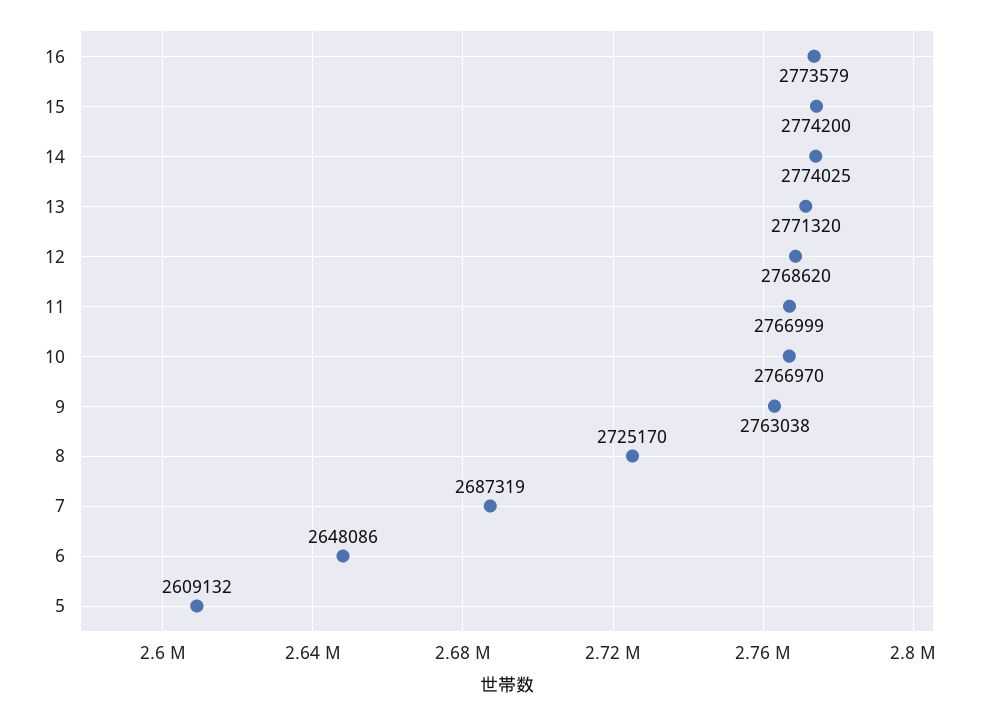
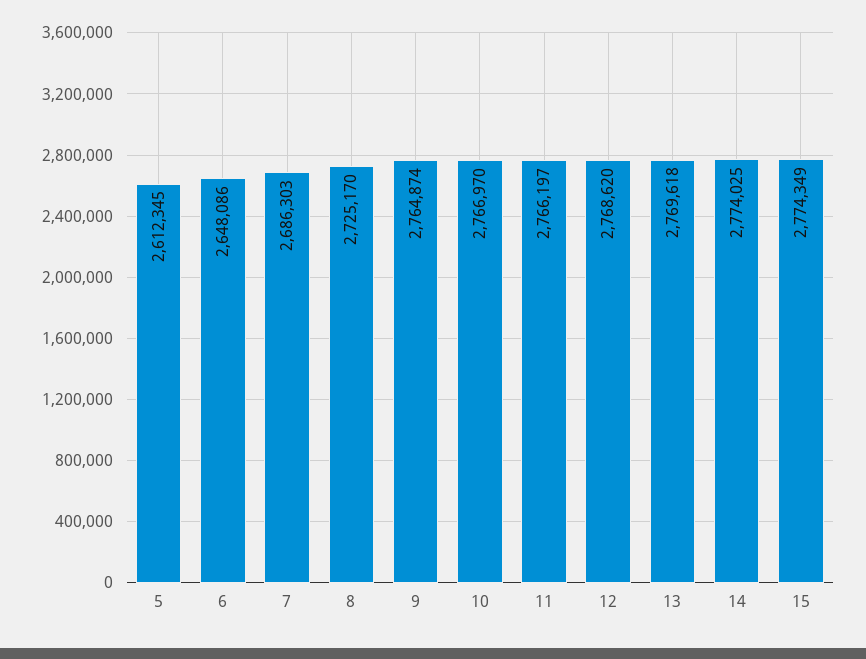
  {
-   "16": 2773579,
-   "15": 2774200,
+   "15": 2774349,
    "14": 2774025,
-   "13": 2771320,
+   "13": 2769618,
    "12": 2768620,
-   "11": 2766999,
+   "11": 2766197,
    "10": 2766970,
-   "9": 2763038,
+   "9": 2764874,
    "8": 2725170,
-   "7": 2687319,
+   "7": 2686303,
    "6": 2648086,
-   "5": 2609132
+   "5": 2612345
  }

